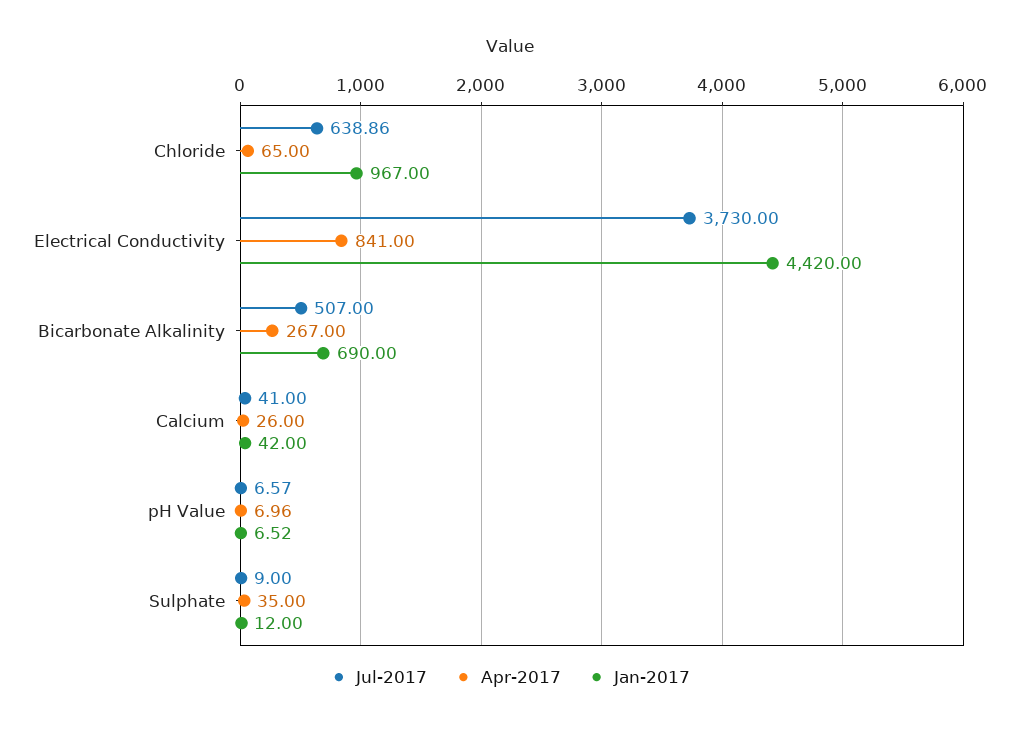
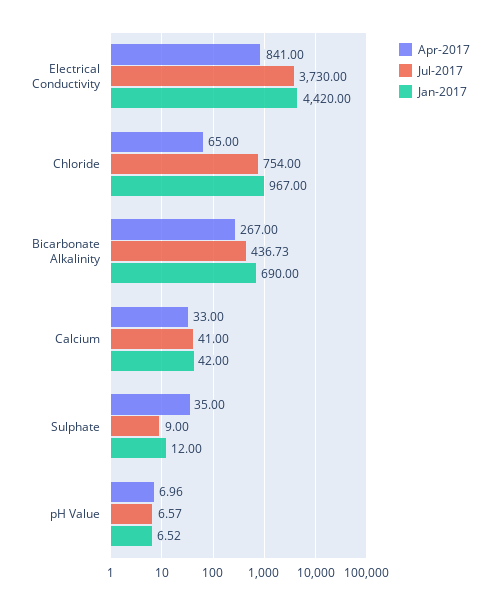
  {
    "Jul-2017": {
-     "Chloride": 638.86,
+     "Chloride": 754,
      "Electrical Conductivity": 3730,
-     "Bicarbonate Alkalinity": 507,
+     "Bicarbonate Alkalinity": 436.73,
      "Calcium": 41,
      "pH Value": 6.57,
      "Sulphate": 9
    },
    "Apr-2017": {
      "Chloride": 65,
      "Electrical Conductivity": 841,
      "Bicarbonate Alkalinity": 267,
-     "Calcium": 26,
+     "Calcium": 33,
      "pH Value": 6.96,
      "Sulphate": 35
    },
    "Jan-2017": {
      "Chloride": 967,
      "Electrical Conductivity": 4420,
      "Bicarbonate Alkalinity": 690,
      "Calcium": 42,
      "pH Value": 6.52,
      "Sulphate": 12
    }
  }

